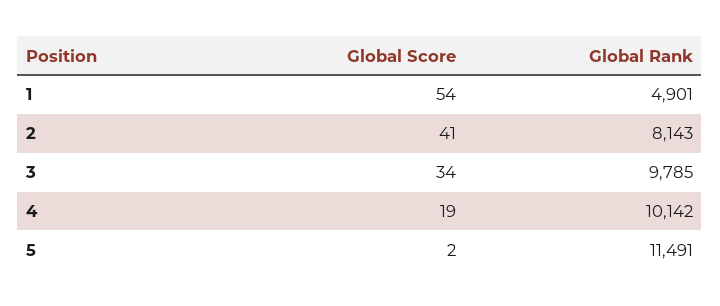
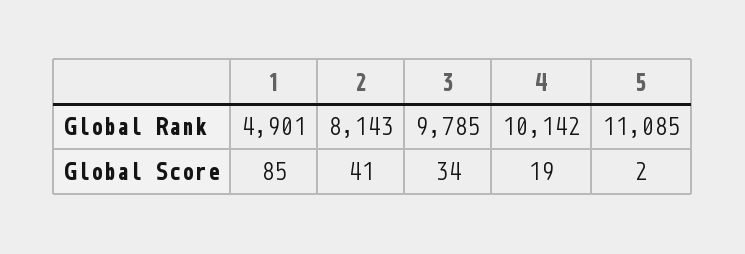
  {
    "Global Score": {
-     "1": 54,
+     "1": 85,
      "2": 41,
      "3": 34,
      "4": 19,
      "5": 2
    },
    "Global Rank": {
      "1": 4901,
      "2": 8143,
      "3": 9785,
      "4": 10142,
-     "5": 11491
+     "5": 11085
    }
  }

